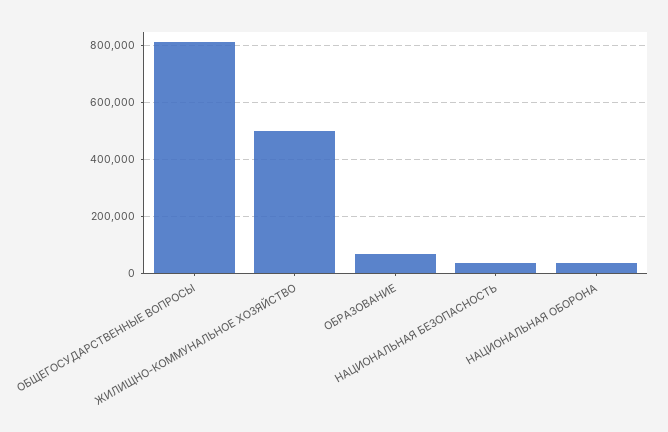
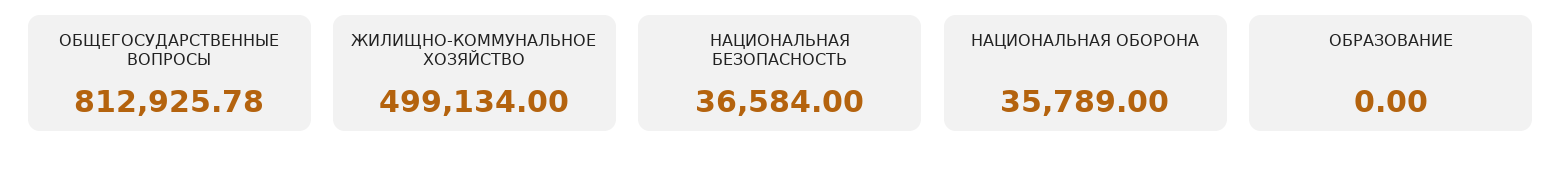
  {
    "ОБЩЕГОСУДАРСТВЕННЫЕ ВОПРОСЫ": 812925.78,
    "ЖИЛИЩНО-КОММУНАЛЬНОЕ ХОЗЯЙСТВО": 499134,
-   "ОБРАЗОВАНИЕ": 75000,
+   "ОБРАЗОВАНИЕ": 0,
    "НАЦИОНАЛЬНАЯ БЕЗОПАСНОСТЬ": 36584,
    "НАЦИОНАЛЬНАЯ ОБОРОНА": 35789
  }

